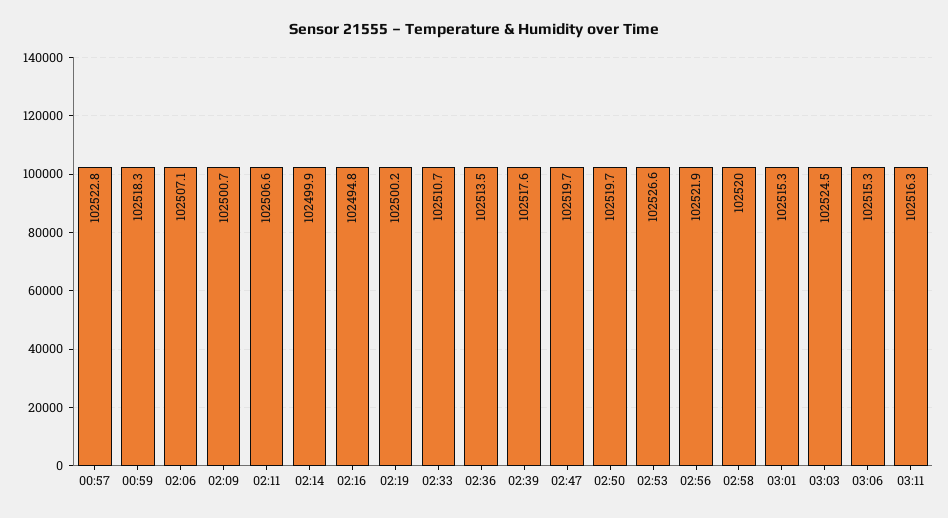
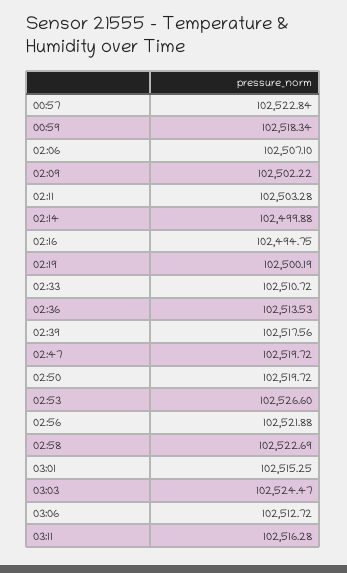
  {
    "00:57": 102522.84,
    "00:59": 102518.34,
    "02:06": 102507.1,
-   "02:09": 102500.7,
+   "02:09": 102502.22,
-   "02:11": 102506.6,
+   "02:11": 102503.28,
    "02:14": 102499.88,
    "02:16": 102494.75,
    "02:19": 102500.19,
    "02:33": 102510.72,
    "02:36": 102513.53,
    "02:39": 102517.56,
    "02:47": 102519.72,
    "02:50": 102519.72,
    "02:53": 102526.6,
    "02:56": 102521.88,
-   "02:58": 102520,
+   "02:58": 102522.69,
    "03:01": 102515.25,
    "03:03": 102524.47,
-   "03:06": 102515.3,
+   "03:06": 102512.72,
    "03:11": 102516.28
  }

